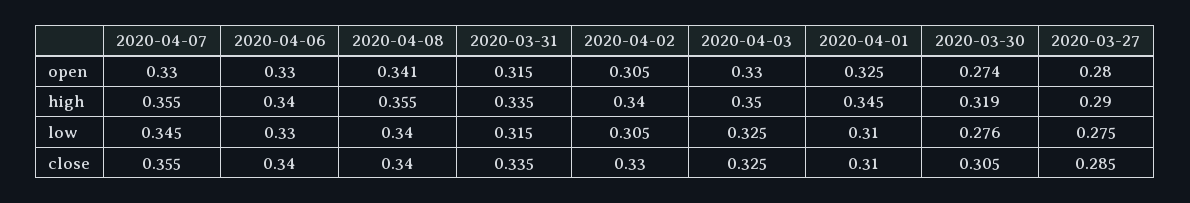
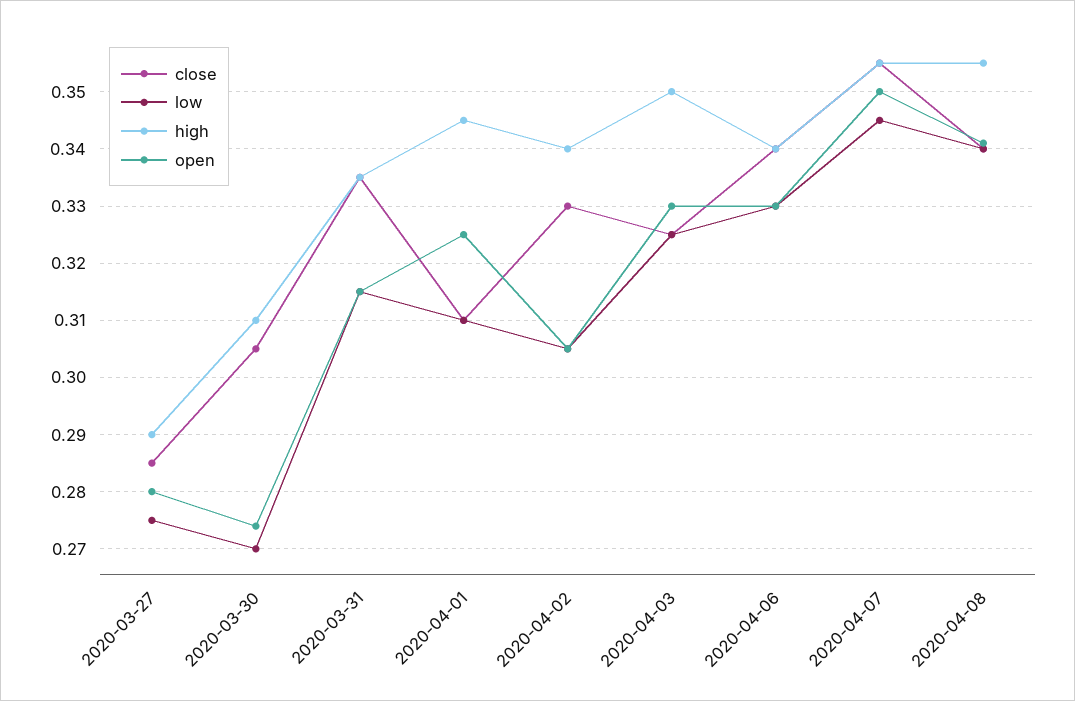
  {
    "open": {
-     "2020-04-07": 0.33,
+     "2020-04-07": 0.35,
      "2020-04-06": 0.33,
      "2020-04-08": 0.341,
      "2020-03-31": 0.315,
      "2020-04-02": 0.305,
      "2020-04-03": 0.33,
      "2020-04-01": 0.325,
      "2020-03-30": 0.274,
      "2020-03-27": 0.28
    },
    "high": {
      "2020-04-07": 0.355,
      "2020-04-06": 0.34,
      "2020-04-08": 0.355,
      "2020-03-31": 0.335,
      "2020-04-02": 0.34,
      "2020-04-03": 0.35,
      "2020-04-01": 0.345,
-     "2020-03-30": 0.319,
+     "2020-03-30": 0.31,
      "2020-03-27": 0.29
    },
    "low": {
      "2020-04-07": 0.345,
      "2020-04-06": 0.33,
      "2020-04-08": 0.34,
      "2020-03-31": 0.315,
      "2020-04-02": 0.305,
      "2020-04-03": 0.325,
      "2020-04-01": 0.31,
-     "2020-03-30": 0.276,
+     "2020-03-30": 0.27,
      "2020-03-27": 0.275
    },
    "close": {
      "2020-04-07": 0.355,
      "2020-04-06": 0.34,
      "2020-04-08": 0.34,
      "2020-03-31": 0.335,
      "2020-04-02": 0.33,
      "2020-04-03": 0.325,
      "2020-04-01": 0.31,
      "2020-03-30": 0.305,
      "2020-03-27": 0.285
    }
  }

